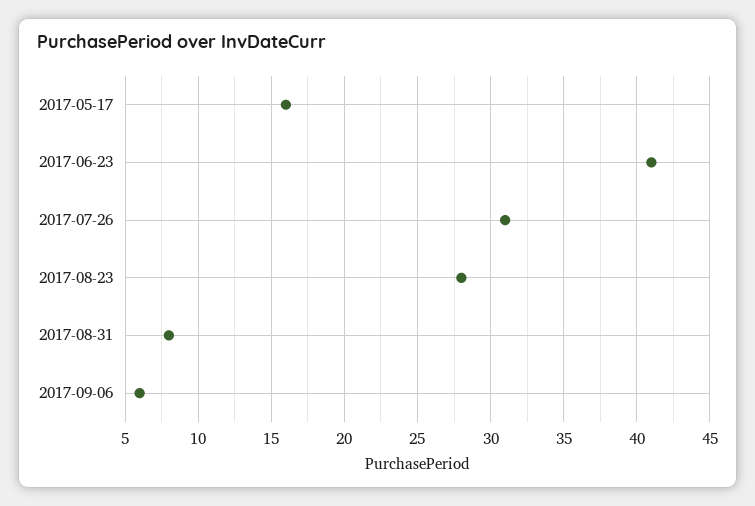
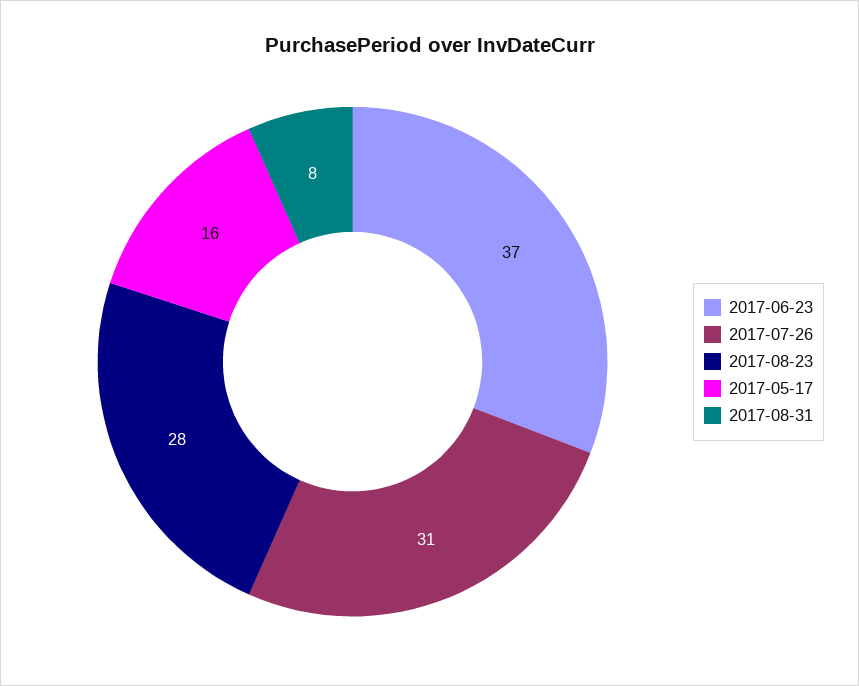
  {
    "2017-05-17": 16,
-   "2017-06-23": 41,
+   "2017-06-23": 37,
    "2017-07-26": 31,
    "2017-08-23": 28,
-   "2017-08-31": 8,
+   "2017-08-31": 8
-   "2017-09-06": 6
  }

